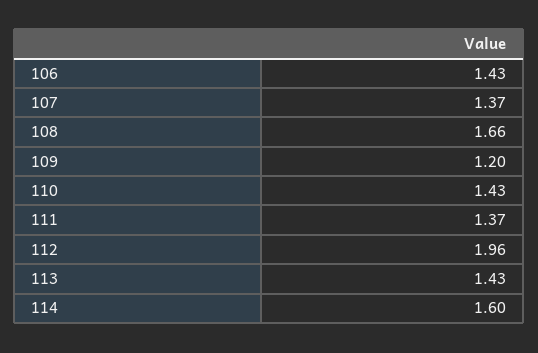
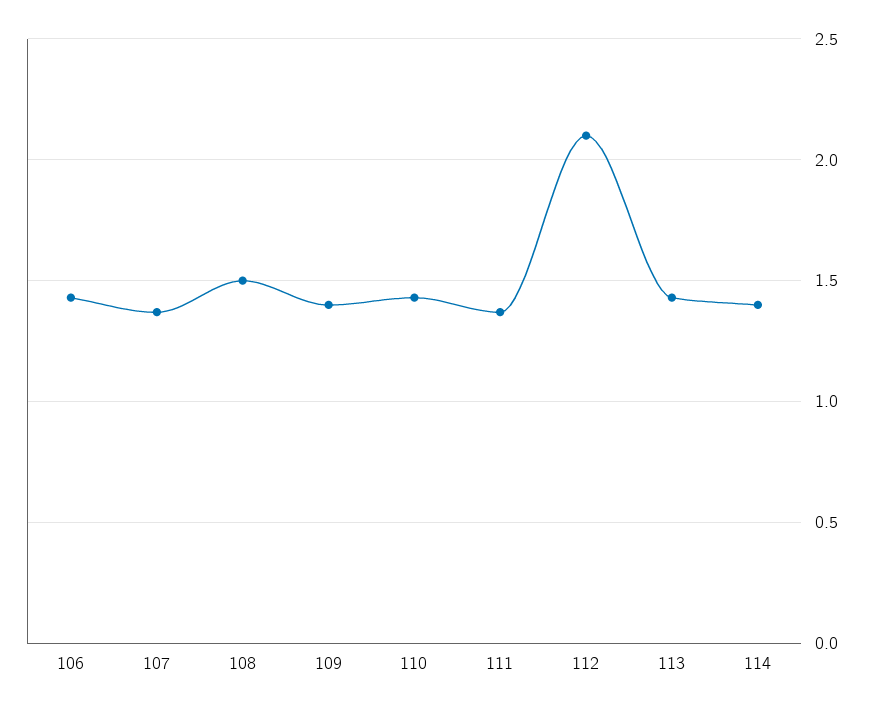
  {
    "106": 1.43,
    "107": 1.37,
-   "108": 1.66,
+   "108": 1.5,
-   "109": 1.2,
+   "109": 1.4,
    "110": 1.43,
    "111": 1.37,
-   "112": 1.96,
+   "112": 2.1,
    "113": 1.43,
-   "114": 1.6
+   "114": 1.4
  }

